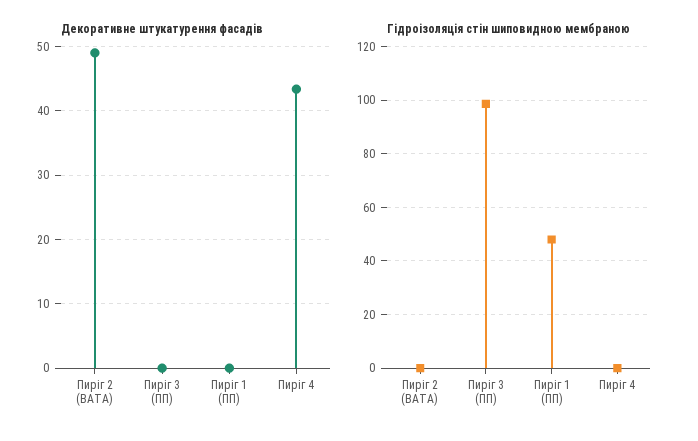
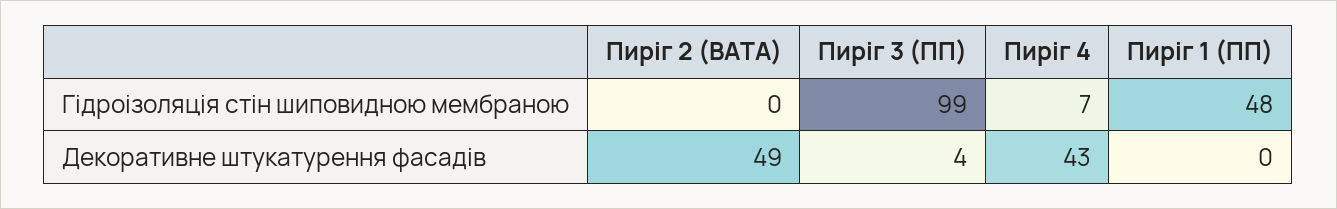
  {
    "Декоративне штукатурення фасадів": {
      "Пиріг 2 (ВАТА)": 49,
-     "Пиріг 3 (ПП)": 0,
+     "Пиріг 3 (ПП)": 4,
      "Пиріг 1 (ПП)": 0,
      "Пиріг 4": 43
    },
    "Гідроізоляція стін шиповидною мембраною": {
      "Пиріг 2 (ВАТА)": 0,
      "Пиріг 3 (ПП)": 99,
      "Пиріг 1 (ПП)": 48,
-     "Пиріг 4": 0
+     "Пиріг 4": 7
    }
  }

